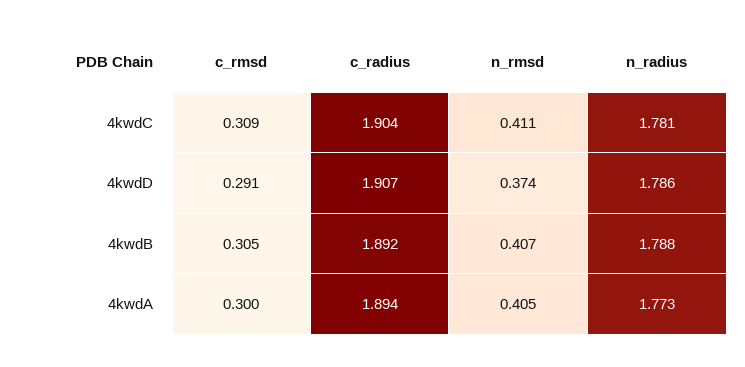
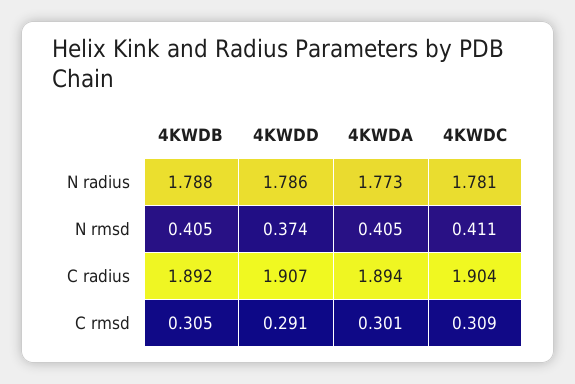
  {
    "c_rmsd": {
      "4kwdC": 0.309,
      "4kwdD": 0.291,
      "4kwdB": 0.305,
-     "4kwdA": 0.3
+     "4kwdA": 0.301
    },
    "c_radius": {
      "4kwdC": 1.904,
      "4kwdD": 1.907,
      "4kwdB": 1.892,
      "4kwdA": 1.894
    },
    "n_rmsd": {
      "4kwdC": 0.411,
      "4kwdD": 0.374,
-     "4kwdB": 0.407,
+     "4kwdB": 0.405,
      "4kwdA": 0.405
    },
    "n_radius": {
      "4kwdC": 1.781,
      "4kwdD": 1.786,
      "4kwdB": 1.788,
      "4kwdA": 1.773
    }
  }

